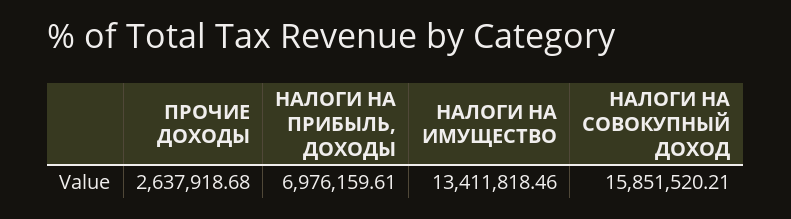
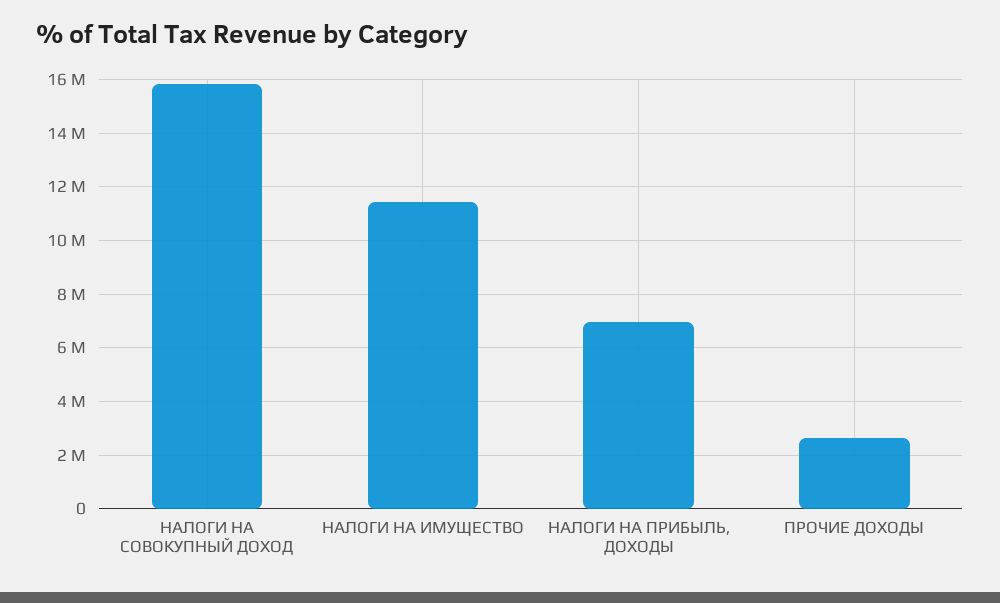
  {
    "ПРОЧИЕ ДОХОДЫ": 2637918.68,
    "НАЛОГИ НА ПРИБЫЛЬ, ДОХОДЫ": 6976159.61,
-   "НАЛОГИ НА ИМУЩЕСТВО": 13411818.46,
+   "НАЛОГИ НА ИМУЩЕСТВО": 11500000,
    "НАЛОГИ НА СОВОКУПНЫЙ ДОХОД": 15851520.21
  }

